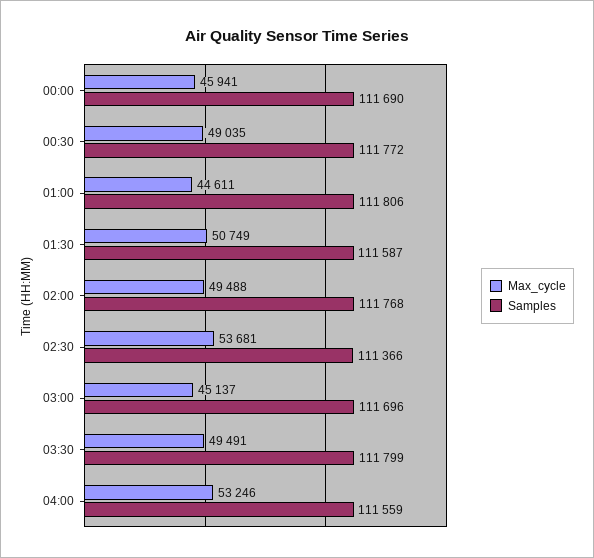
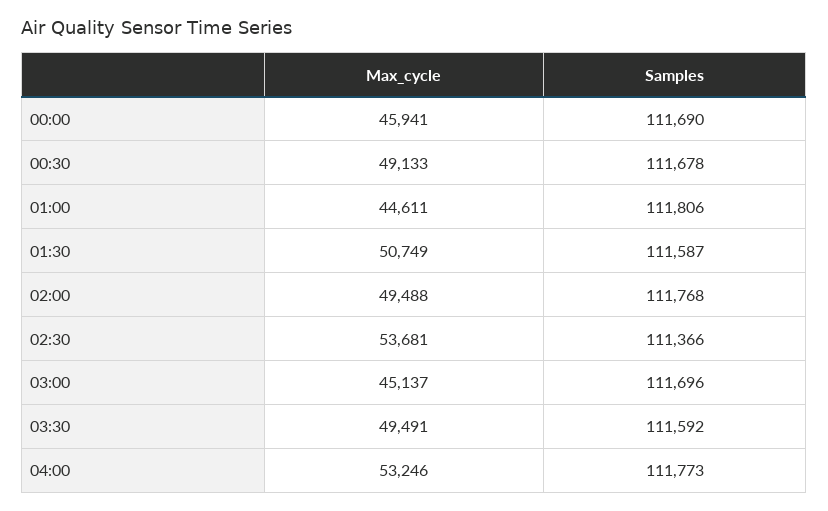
  {
    "Max_cycle": {
      "00:00": 45941,
-     "00:30": 49035,
+     "00:30": 49133,
      "01:00": 44611,
      "01:30": 50749,
      "02:00": 49488,
      "02:30": 53681,
      "03:00": 45137,
      "03:30": 49491,
      "04:00": 53246
    },
    "Samples": {
      "00:00": 111690,
-     "00:30": 111772,
+     "00:30": 111678,
      "01:00": 111806,
      "01:30": 111587,
      "02:00": 111768,
      "02:30": 111366,
      "03:00": 111696,
-     "03:30": 111799,
+     "03:30": 111592,
-     "04:00": 111559
+     "04:00": 111773
    }
  }

